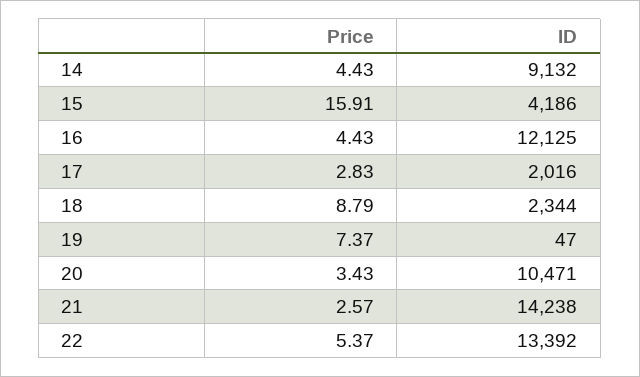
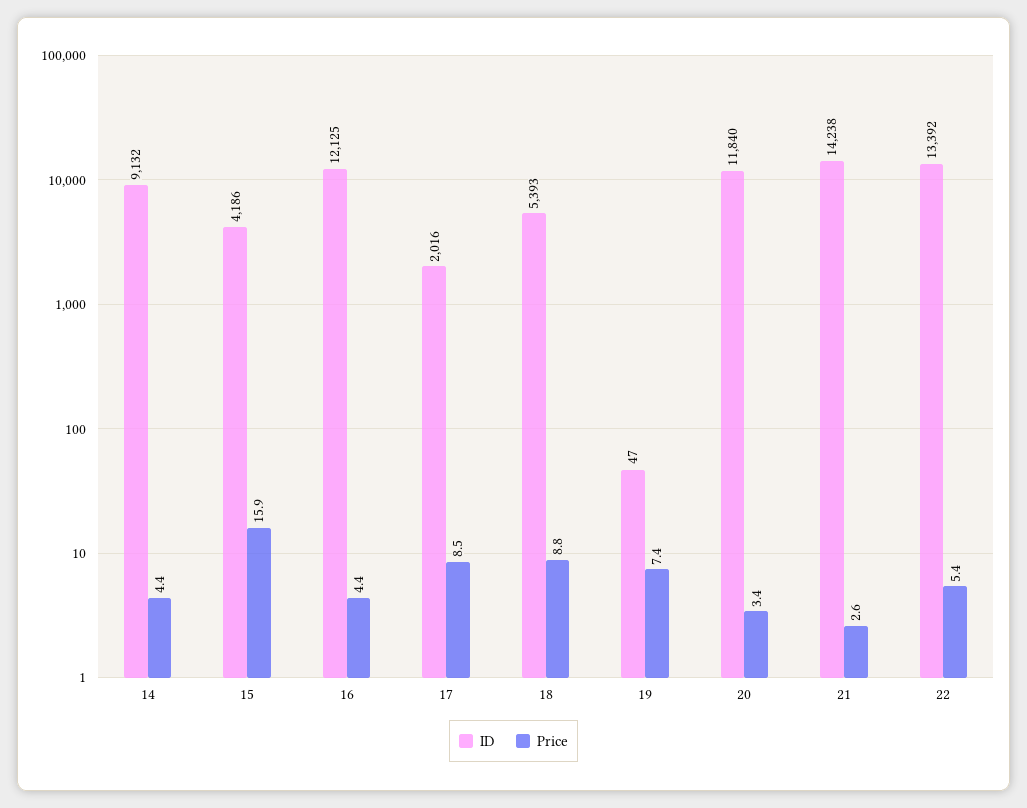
  {
    "Price": {
      "14": 4.43,
      "15": 15.91,
      "16": 4.43,
-     "17": 2.83,
+     "17": 8.5,
      "18": 8.79,
      "19": 7.37,
      "20": 3.43,
      "21": 2.57,
      "22": 5.37
    },
    "ID": {
      "14": 9132,
      "15": 4186,
      "16": 12125,
      "17": 2016,
-     "18": 2344,
+     "18": 5393,
      "19": 47,
-     "20": 10471,
+     "20": 11840,
      "21": 14238,
      "22": 13392
    }
  }

